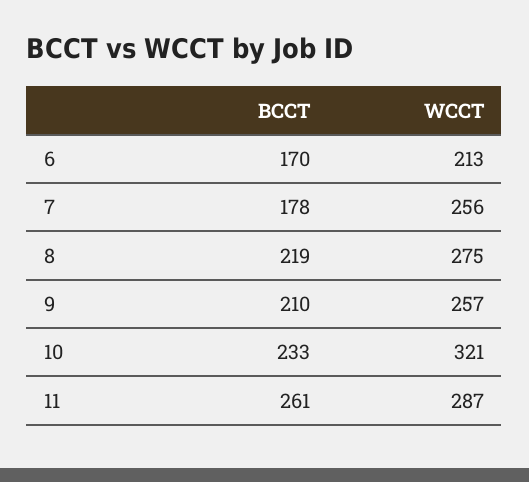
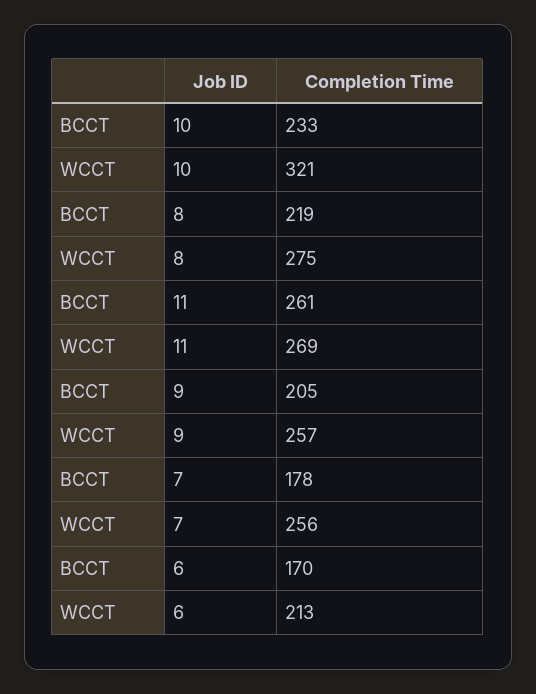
  {
    "BCCT": {
      "6": 170,
      "7": 178,
      "8": 219,
-     "9": 210,
+     "9": 205,
      "10": 233,
      "11": 261
    },
    "WCCT": {
      "6": 213,
      "7": 256,
      "8": 275,
      "9": 257,
      "10": 321,
-     "11": 287
+     "11": 269
    }
  }

